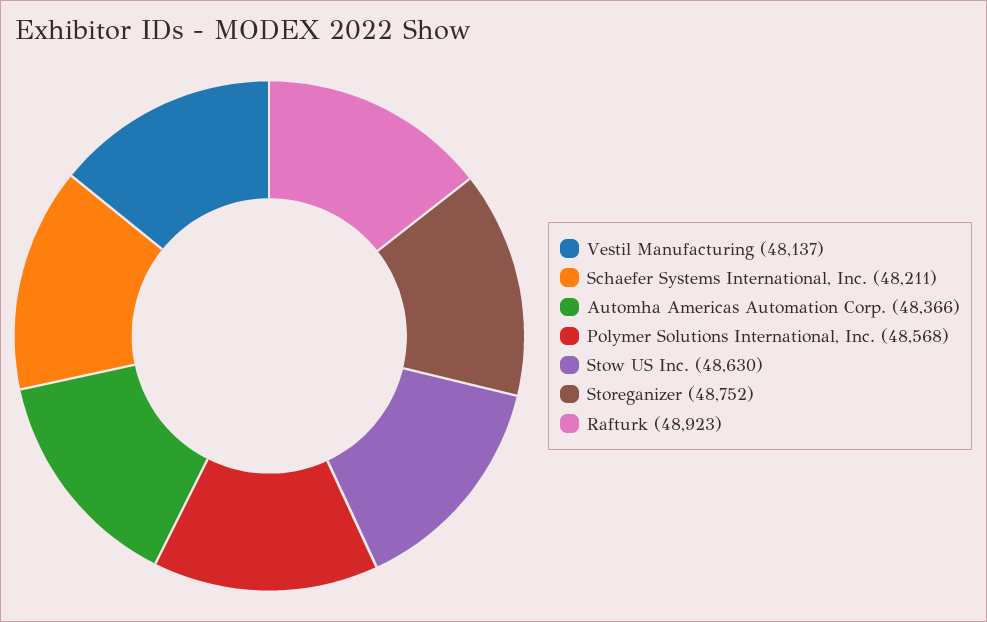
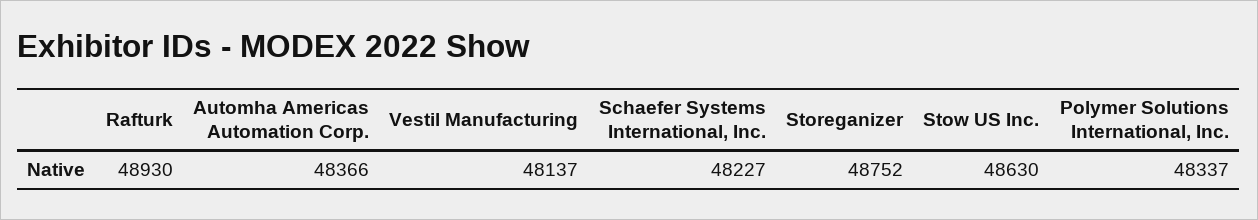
  {
    "Vestil Manufacturing": 48137,
-   "Schaefer Systems International, Inc.": 48211,
+   "Schaefer Systems International, Inc.": 48227,
    "Automha Americas Automation Corp.": 48366,
-   "Polymer Solutions International, Inc.": 48568,
+   "Polymer Solutions International, Inc.": 48337,
    "Stow US Inc.": 48630,
    "Storeganizer": 48752,
-   "Rafturk": 48923
+   "Rafturk": 48930
  }

